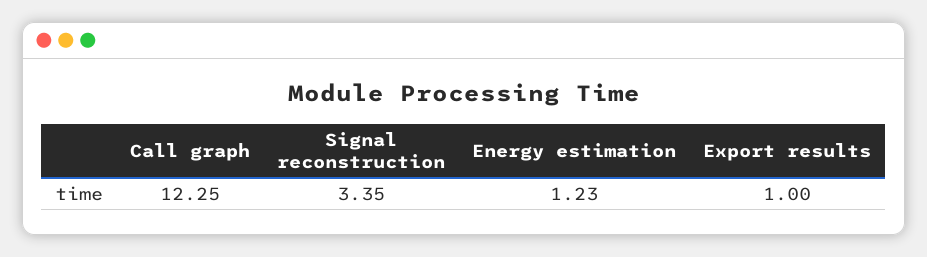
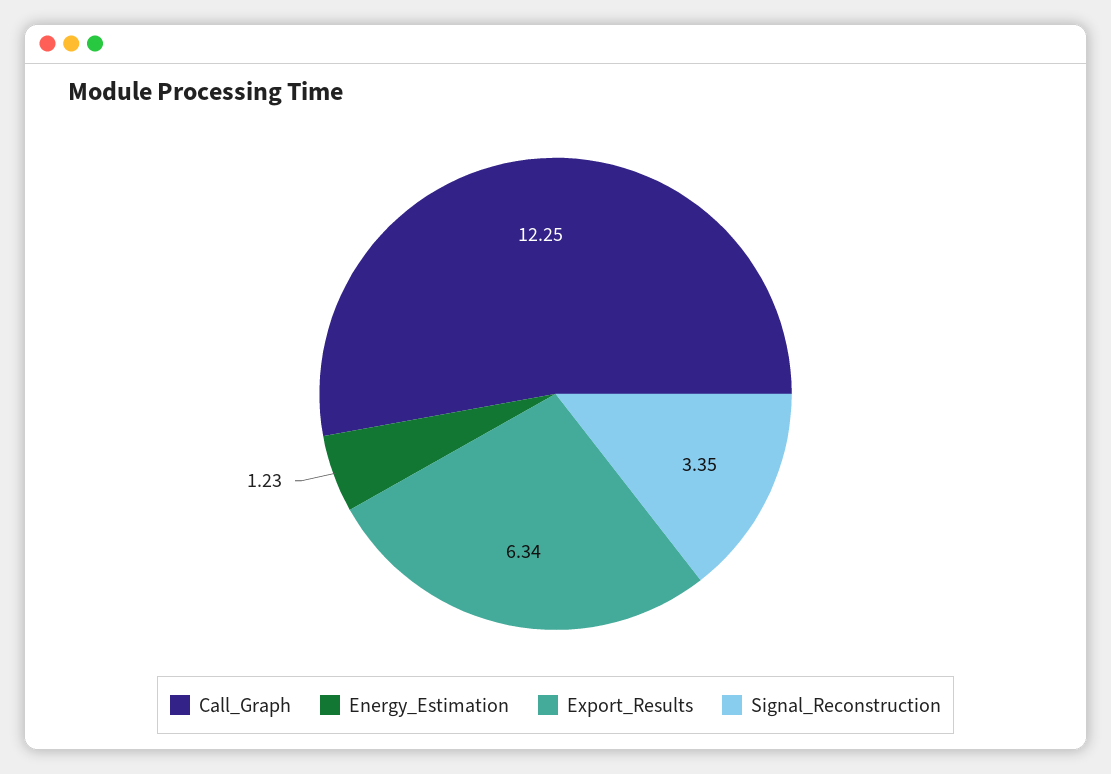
  {
    "Call graph": 12.25,
    "Signal reconstruction": 3.35,
    "Energy estimation": 1.23,
-   "Export results": 1
+   "Export results": 6.34
  }

